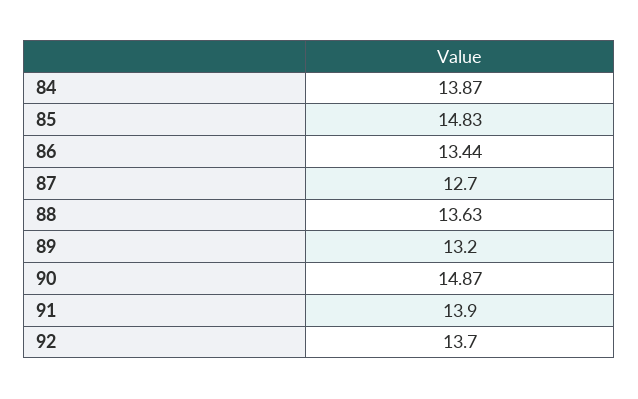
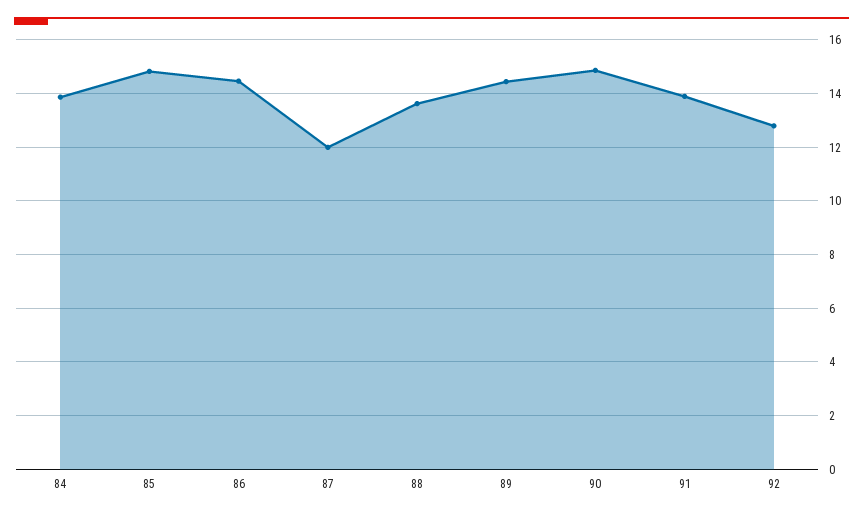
  {
    "84": 13.87,
    "85": 14.83,
-   "86": 13.44,
+   "86": 14.5,
-   "87": 12.7,
+   "87": 12,
    "88": 13.63,
-   "89": 13.2,
+   "89": 14.5,
    "90": 14.87,
    "91": 13.9,
-   "92": 13.7
+   "92": 12.75
  }

